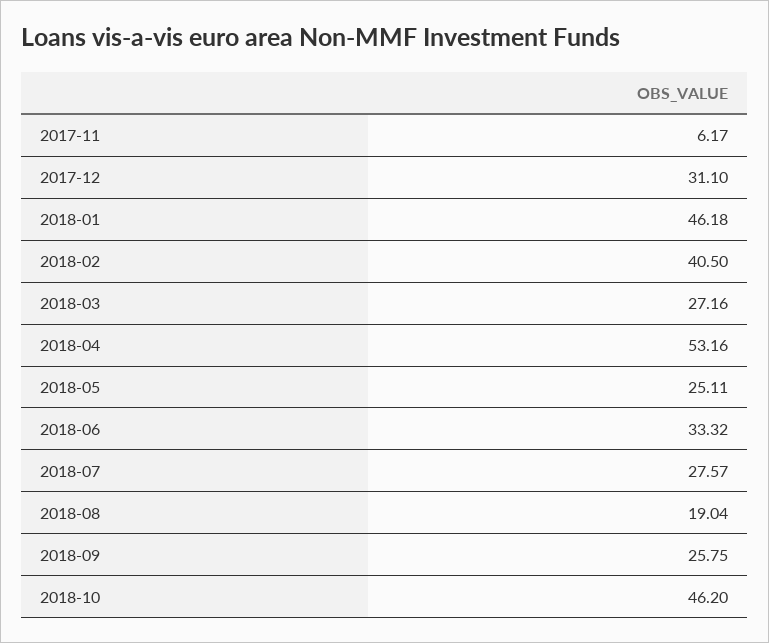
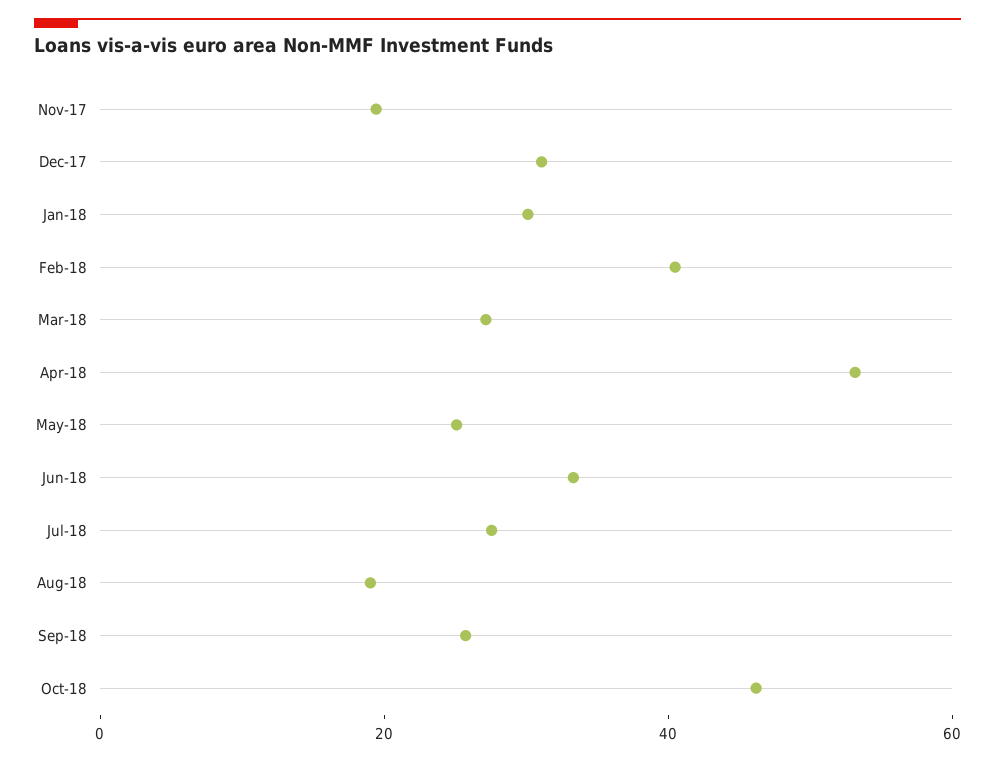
  {
-   "2017-11": 6.17,
+   "2017-11": 20,
    "2017-12": 31.1,
-   "2018-01": 46.18,
+   "2018-01": 30,
    "2018-02": 40.5,
    "2018-03": 27.16,
    "2018-04": 53.16,
    "2018-05": 25.11,
    "2018-06": 33.32,
    "2018-07": 27.57,
    "2018-08": 19.04,
    "2018-09": 25.75,
    "2018-10": 46.2
  }

